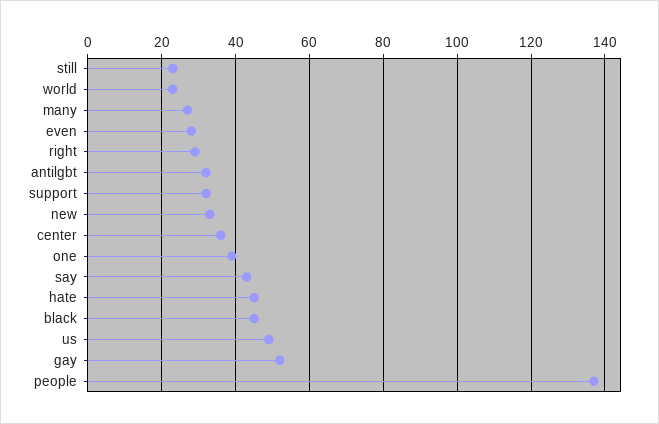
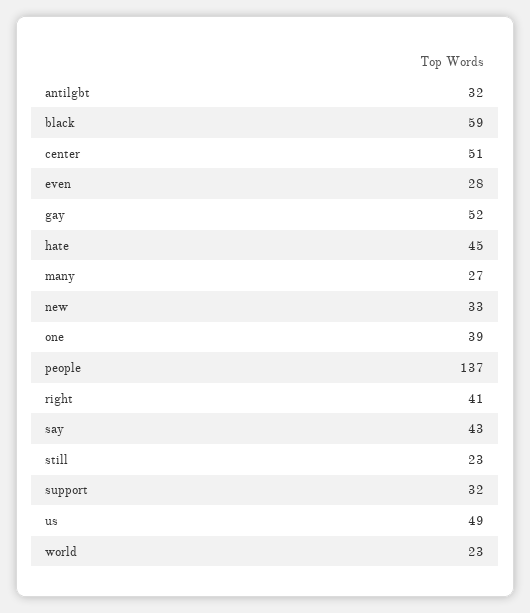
  {
    "still": 23,
    "world": 23,
    "many": 27,
    "even": 28,
-   "right": 30,
+   "right": 41,
    "antilgbt": 32,
    "support": 32,
    "new": 33,
-   "center": 35,
+   "center": 51,
    "one": 39,
    "say": 43,
    "hate": 45,
-   "black": 45,
+   "black": 59,
    "us": 49,
    "gay": 52,
    "people": 137
  }

